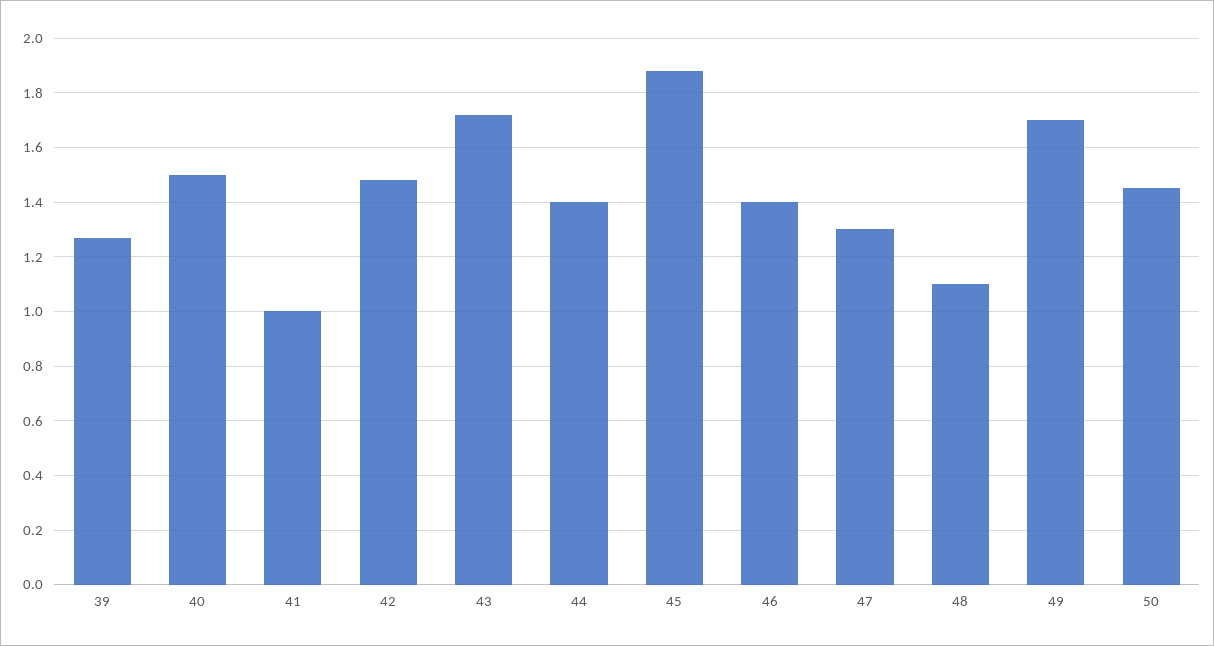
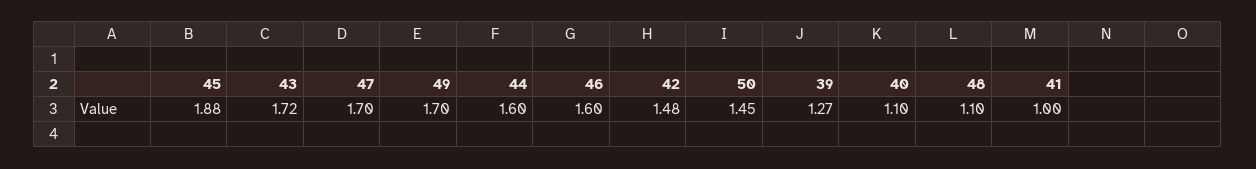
  {
    "39": 1.27,
-   "40": 1.5,
+   "40": 1.1,
    "41": 1,
    "42": 1.48,
    "43": 1.72,
-   "44": 1.4,
+   "44": 1.6,
    "45": 1.88,
-   "46": 1.4,
+   "46": 1.6,
-   "47": 1.3,
+   "47": 1.7,
    "48": 1.1,
    "49": 1.7,
    "50": 1.45
  }

